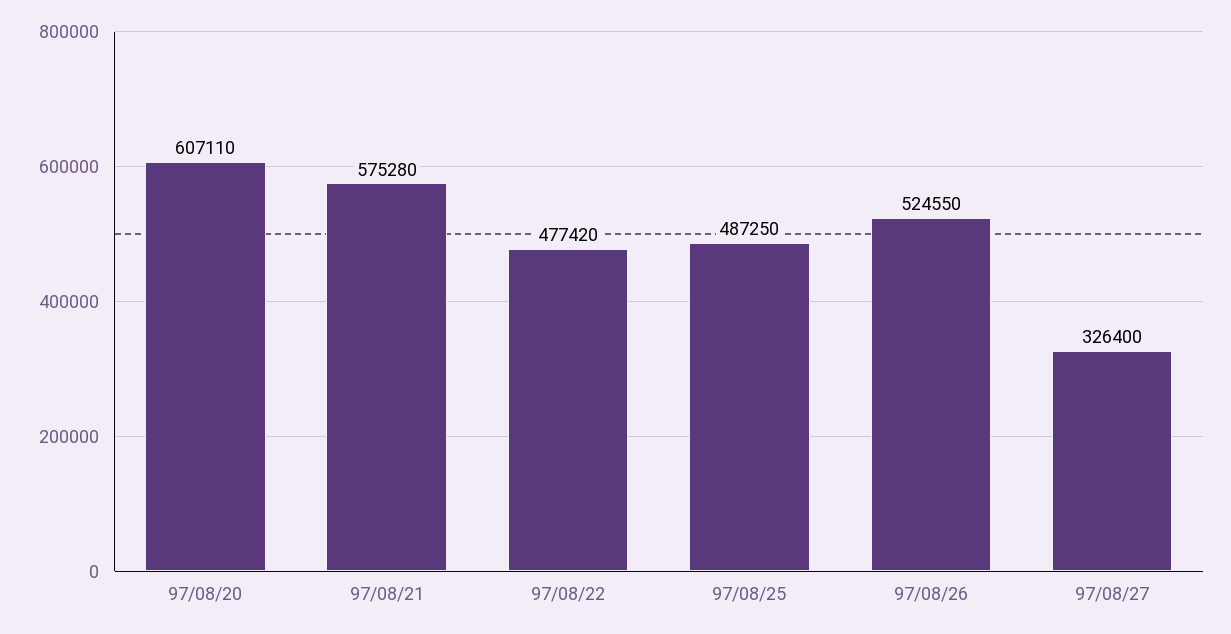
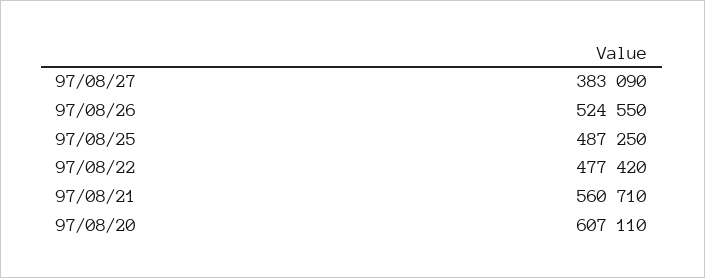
  {
    "97/08/20": 607110,
-   "97/08/21": 575280,
+   "97/08/21": 560710,
    "97/08/22": 477420,
    "97/08/25": 487250,
    "97/08/26": 524550,
-   "97/08/27": 326400
+   "97/08/27": 383090
  }

